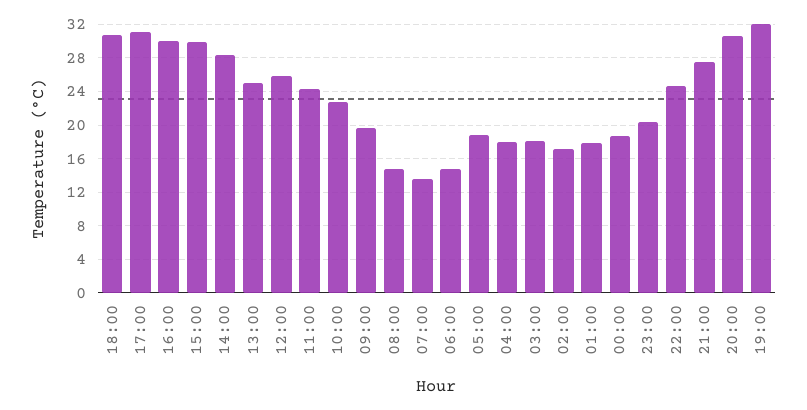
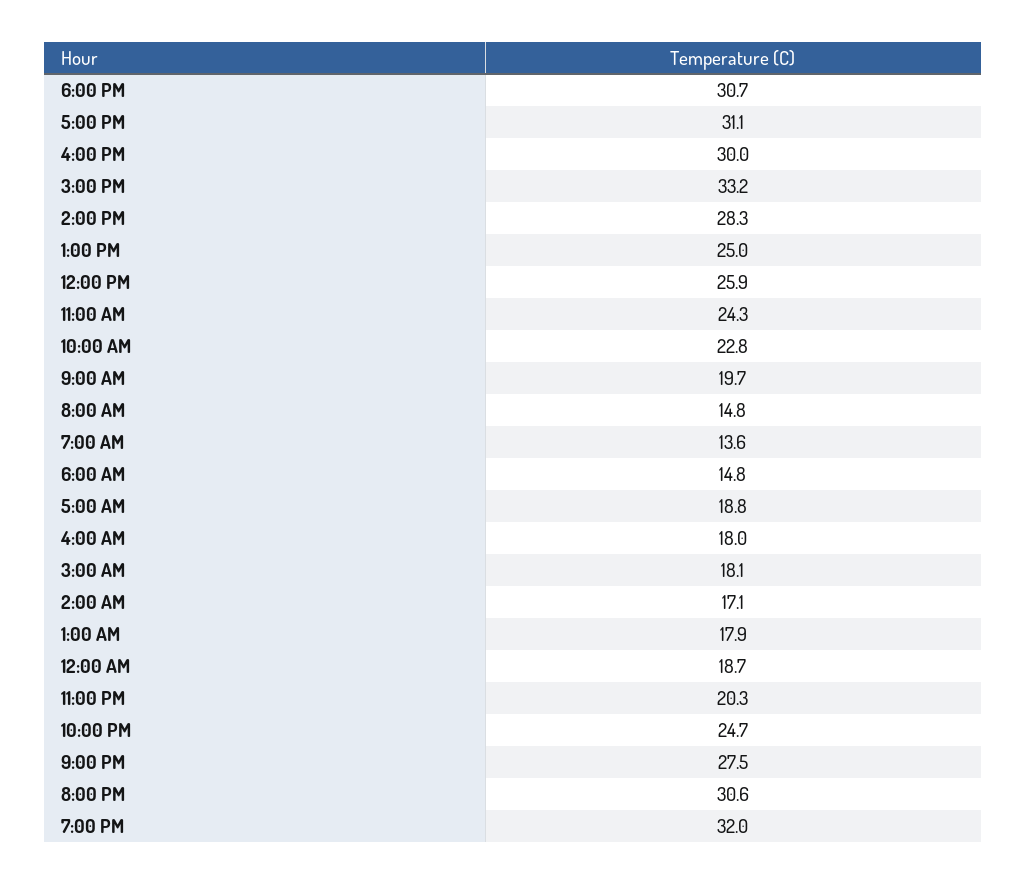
  {
    "18:00": 30.7,
    "17:00": 31.1,
    "16:00": 30,
-   "15:00": 30,
+   "15:00": 33.2,
    "14:00": 28.3,
    "13:00": 25,
    "12:00": 25.9,
    "11:00": 24.3,
    "10:00": 22.8,
    "09:00": 19.7,
    "08:00": 14.8,
    "07:00": 13.6,
    "06:00": 14.8,
    "05:00": 18.8,
    "04:00": 18,
    "03:00": 18.1,
    "02:00": 17.1,
    "01:00": 17.9,
    "00:00": 18.7,
    "23:00": 20.3,
    "22:00": 24.7,
    "21:00": 27.5,
    "20:00": 30.6,
    "19:00": 32
  }

